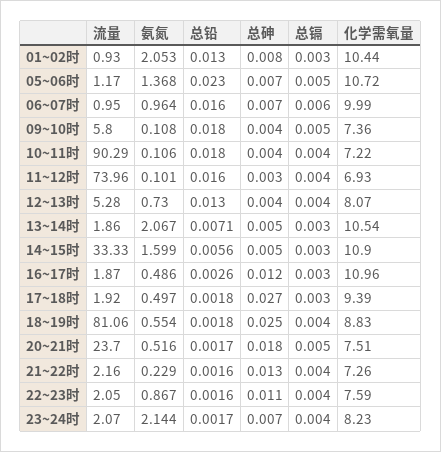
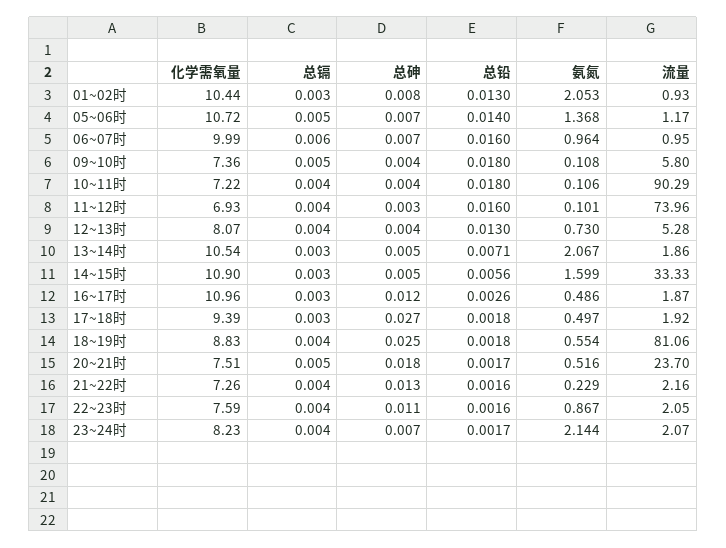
  {
    "流量": {
      "01~02时": 0.93,
      "05~06时": 1.17,
      "06~07时": 0.95,
      "09~10时": 5.8,
      "10~11时": 90.29,
      "11~12时": 73.96,
      "12~13时": 5.28,
      "13~14时": 1.86,
      "14~15时": 33.33,
      "16~17时": 1.87,
      "17~18时": 1.92,
      "18~19时": 81.06,
      "20~21时": 23.7,
      "21~22时": 2.16,
      "22~23时": 2.05,
      "23~24时": 2.07
    },
    "氨氮": {
      "01~02时": 2.053,
      "05~06时": 1.368,
      "06~07时": 0.964,
      "09~10时": 0.108,
      "10~11时": 0.106,
      "11~12时": 0.101,
      "12~13时": 0.73,
      "13~14时": 2.067,
      "14~15时": 1.599,
      "16~17时": 0.486,
      "17~18时": 0.497,
      "18~19时": 0.554,
      "20~21时": 0.516,
      "21~22时": 0.229,
      "22~23时": 0.867,
      "23~24时": 2.144
    },
    "总铅": {
      "01~02时": 0.013,
-     "05~06时": 0.023,
+     "05~06时": 0.014,
      "06~07时": 0.016,
      "09~10时": 0.018,
      "10~11时": 0.018,
      "11~12时": 0.016,
      "12~13时": 0.013,
      "13~14时": 0.0071,
      "14~15时": 0.0056,
      "16~17时": 0.0026,
      "17~18时": 0.0018,
      "18~19时": 0.0018,
      "20~21时": 0.0017,
      "21~22时": 0.0016,
      "22~23时": 0.0016,
      "23~24时": 0.0017
    },
    "总砷": {
      "01~02时": 0.008,
      "05~06时": 0.007,
      "06~07时": 0.007,
      "09~10时": 0.004,
      "10~11时": 0.004,
      "11~12时": 0.003,
      "12~13时": 0.004,
      "13~14时": 0.005,
      "14~15时": 0.005,
      "16~17时": 0.012,
      "17~18时": 0.027,
      "18~19时": 0.025,
      "20~21时": 0.018,
      "21~22时": 0.013,
      "22~23时": 0.011,
      "23~24时": 0.007
    },
    "总镉": {
      "01~02时": 0.003,
      "05~06时": 0.005,
      "06~07时": 0.006,
      "09~10时": 0.005,
      "10~11时": 0.004,
      "11~12时": 0.004,
      "12~13时": 0.004,
      "13~14时": 0.003,
      "14~15时": 0.003,
      "16~17时": 0.003,
      "17~18时": 0.003,
      "18~19时": 0.004,
      "20~21时": 0.005,
      "21~22时": 0.004,
      "22~23时": 0.004,
      "23~24时": 0.004
    },
    "化学需氧量": {
      "01~02时": 10.44,
      "05~06时": 10.72,
      "06~07时": 9.99,
      "09~10时": 7.36,
      "10~11时": 7.22,
      "11~12时": 6.93,
      "12~13时": 8.07,
      "13~14时": 10.54,
      "14~15时": 10.9,
      "16~17时": 10.96,
      "17~18时": 9.39,
      "18~19时": 8.83,
      "20~21时": 7.51,
      "21~22时": 7.26,
      "22~23时": 7.59,
      "23~24时": 8.23
    }
  }

